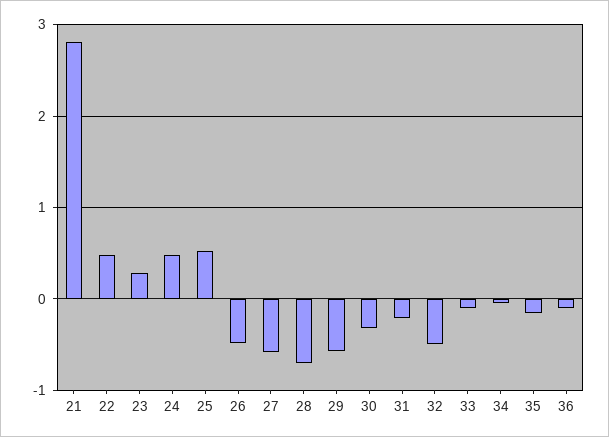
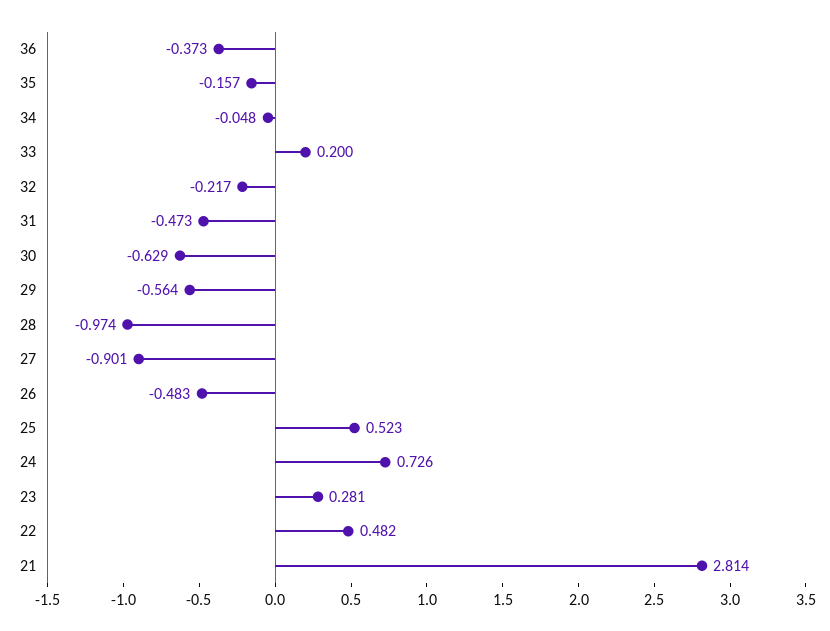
  {
    "21": 2.814,
    "22": 0.482,
    "23": 0.281,
-   "24": 0.5,
+   "24": 0.726,
    "25": 0.523,
    "26": -0.483,
-   "27": -0.6,
+   "27": -0.901,
-   "28": -0.7,
+   "28": -0.974,
    "29": -0.564,
-   "30": -0.3,
+   "30": -0.629,
-   "31": -0.2,
+   "31": -0.473,
-   "32": -0.5,
+   "32": -0.217,
-   "33": -0.1,
+   "33": 0.2,
    "34": -0.048,
    "35": -0.157,
-   "36": -0.1
+   "36": -0.373
  }

